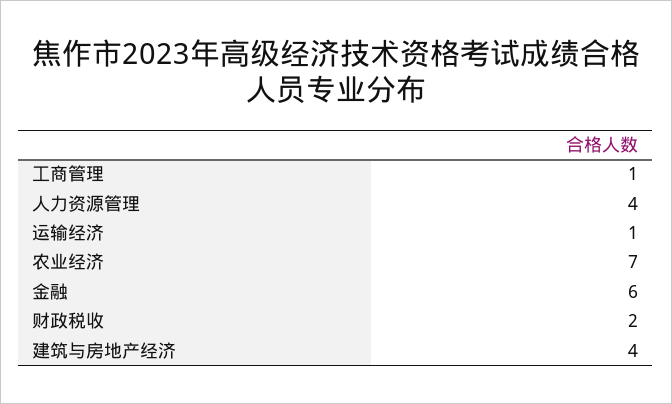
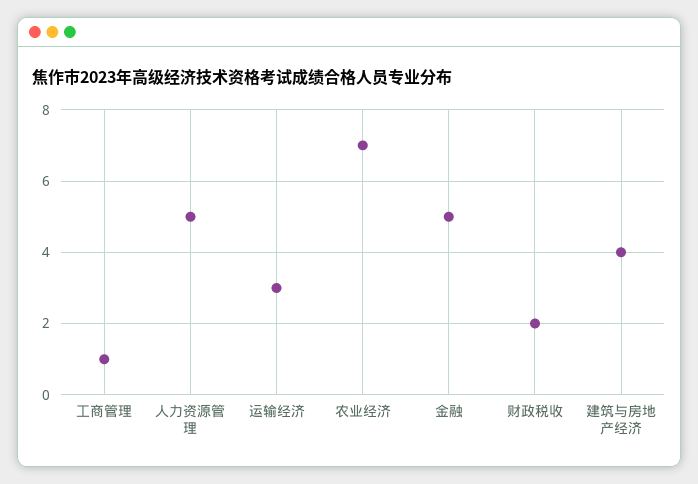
  {
    "工商管理": 1,
-   "人力资源管理": 4,
+   "人力资源管理": 5,
-   "运输经济": 1,
+   "运输经济": 3,
    "农业经济": 7,
-   "金融": 6,
+   "金融": 5,
    "财政税收": 2,
    "建筑与房地产经济": 4
  }

